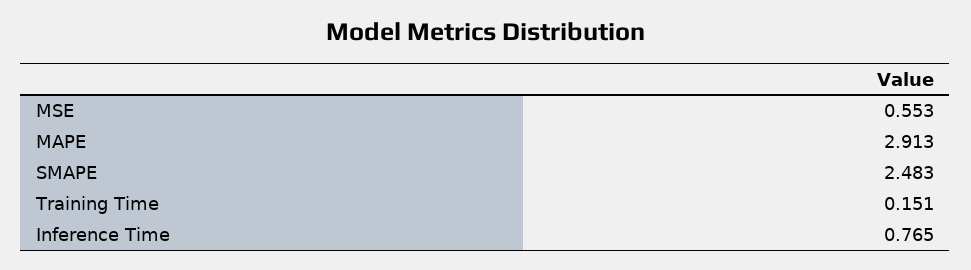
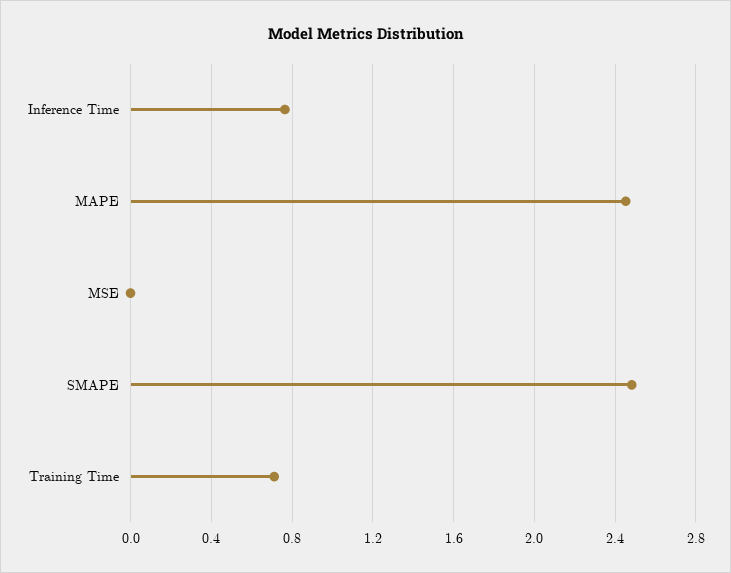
  {
-   "MSE": 0.553,
+   "MSE": 0,
-   "MAPE": 2.913,
+   "MAPE": 2.45,
    "SMAPE": 2.483,
-   "Training Time": 0.151,
+   "Training Time": 0.7,
    "Inference Time": 0.765
  }

